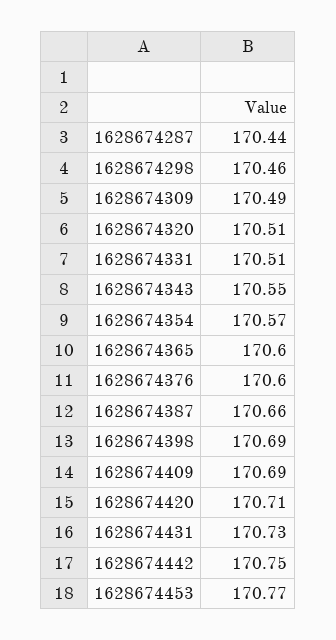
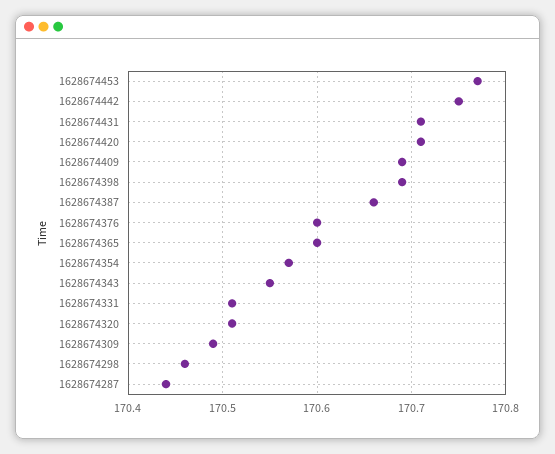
  {
    "1628674287": 170.44,
    "1628674298": 170.46,
    "1628674309": 170.49,
    "1628674320": 170.51,
    "1628674331": 170.51,
    "1628674343": 170.55,
    "1628674354": 170.57,
    "1628674365": 170.6,
    "1628674376": 170.6,
    "1628674387": 170.66,
    "1628674398": 170.69,
    "1628674409": 170.69,
    "1628674420": 170.71,
-   "1628674431": 170.73,
+   "1628674431": 170.71,
    "1628674442": 170.75,
    "1628674453": 170.77
  }

